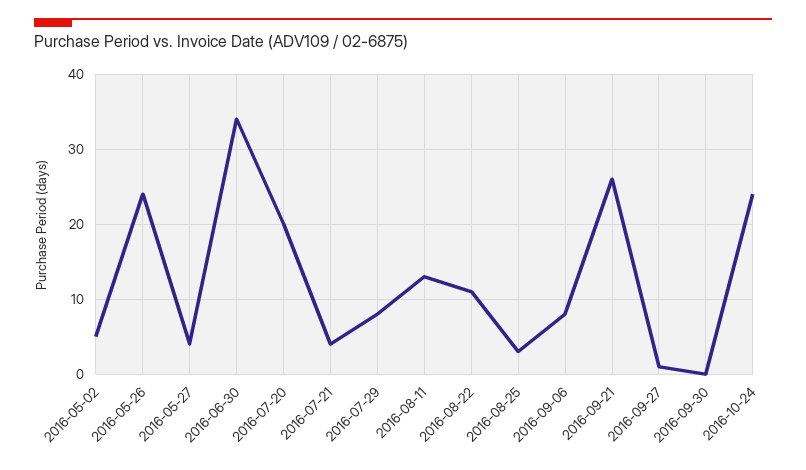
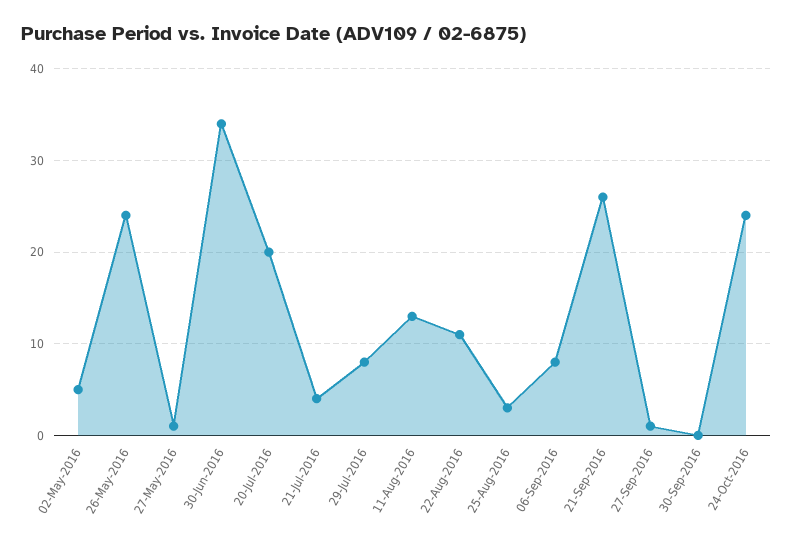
  {
    "2016-05-02": 5,
    "2016-05-26": 24,
-   "2016-05-27": 4,
+   "2016-05-27": 1,
    "2016-06-30": 34,
    "2016-07-20": 20,
    "2016-07-21": 4,
    "2016-07-29": 8,
    "2016-08-11": 13,
    "2016-08-22": 11,
    "2016-08-25": 3,
    "2016-09-06": 8,
    "2016-09-21": 26,
    "2016-09-27": 1,
    "2016-09-30": 0,
    "2016-10-24": 24
  }

